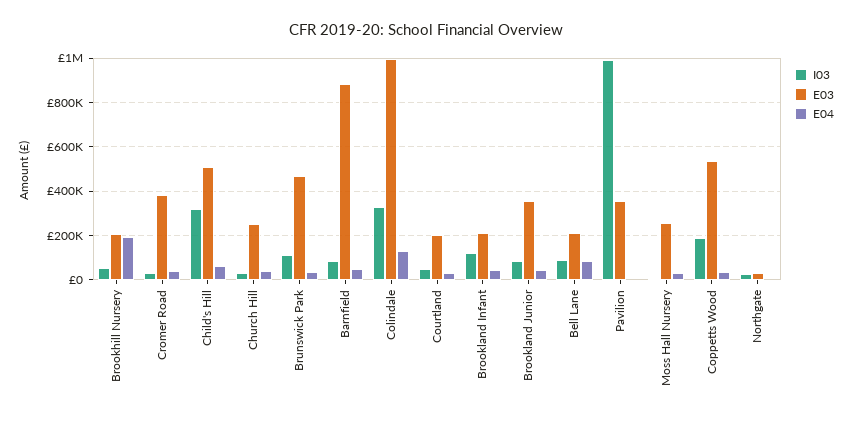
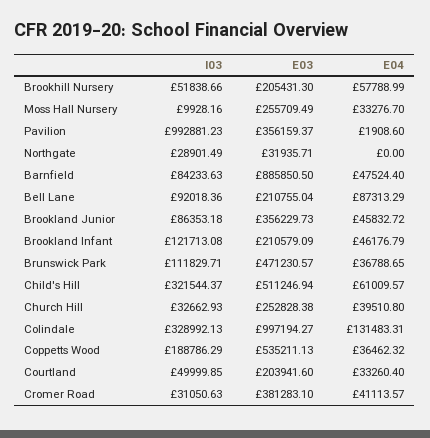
  {
    "I03": {
      "Brookhill Nursery": 51838.66,
      "Cromer Road": 31050.63,
      "Child's Hill": 321544.37,
      "Church Hill": 32662.93,
      "Brunswick Park": 111829.71,
      "Barnfield": 84233.63,
      "Colindale": 328992.13,
      "Courtland": 49999.85,
      "Brookland Infant": 121713.08,
      "Brookland Junior": 86353.18,
      "Bell Lane": 92018.36,
      "Pavilion": 992881.23,
      "Moss Hall Nursery": 9928.16,
      "Coppetts Wood": 188786.29,
      "Northgate": 28901.49
    },
    "E03": {
      "Brookhill Nursery": 205431.3,
      "Cromer Road": 381283.1,
      "Child's Hill": 511246.94,
      "Church Hill": 252828.38,
      "Brunswick Park": 471230.57,
      "Barnfield": 885850.5,
      "Colindale": 997194.27,
      "Courtland": 203941.6,
      "Brookland Infant": 210579.09,
      "Brookland Junior": 356229.73,
      "Bell Lane": 210755.04,
      "Pavilion": 356159.37,
      "Moss Hall Nursery": 255709.49,
      "Coppetts Wood": 535211.13,
      "Northgate": 31935.71
    },
    "E04": {
-     "Brookhill Nursery": 200000,
+     "Brookhill Nursery": 57788.99,
      "Cromer Road": 41113.57,
      "Child's Hill": 61009.57,
      "Church Hill": 39510.8,
      "Brunswick Park": 36788.65,
      "Barnfield": 47524.4,
      "Colindale": 131483.31,
      "Courtland": 33260.4,
      "Brookland Infant": 46176.79,
      "Brookland Junior": 45832.72,
      "Bell Lane": 87313.29,
      "Pavilion": 1908.6,
      "Moss Hall Nursery": 33276.7,
      "Coppetts Wood": 36462.32,
      "Northgate": 0
    }
  }

